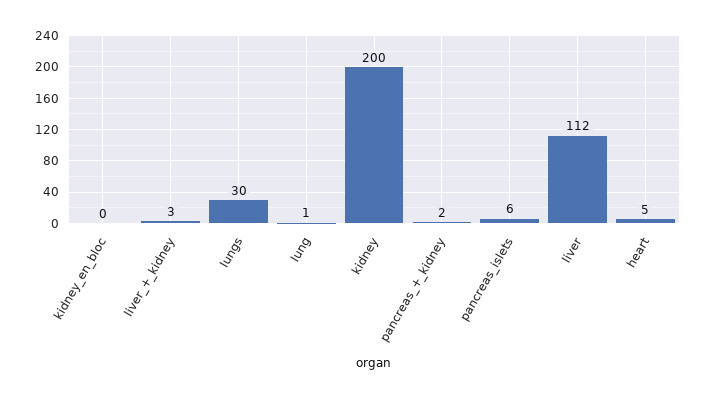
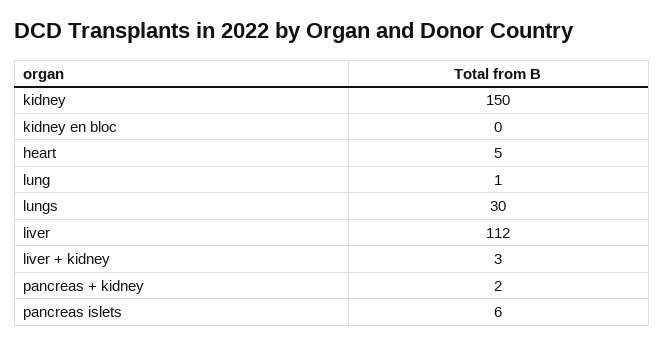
  {
    "kidney_en_bloc": 0,
    "liver_+_kidney": 3,
    "lungs": 30,
    "lung": 1,
-   "kidney": 200,
+   "kidney": 150,
    "pancreas_+_kidney": 2,
    "pancreas_islets": 6,
    "liver": 112,
    "heart": 5
  }

